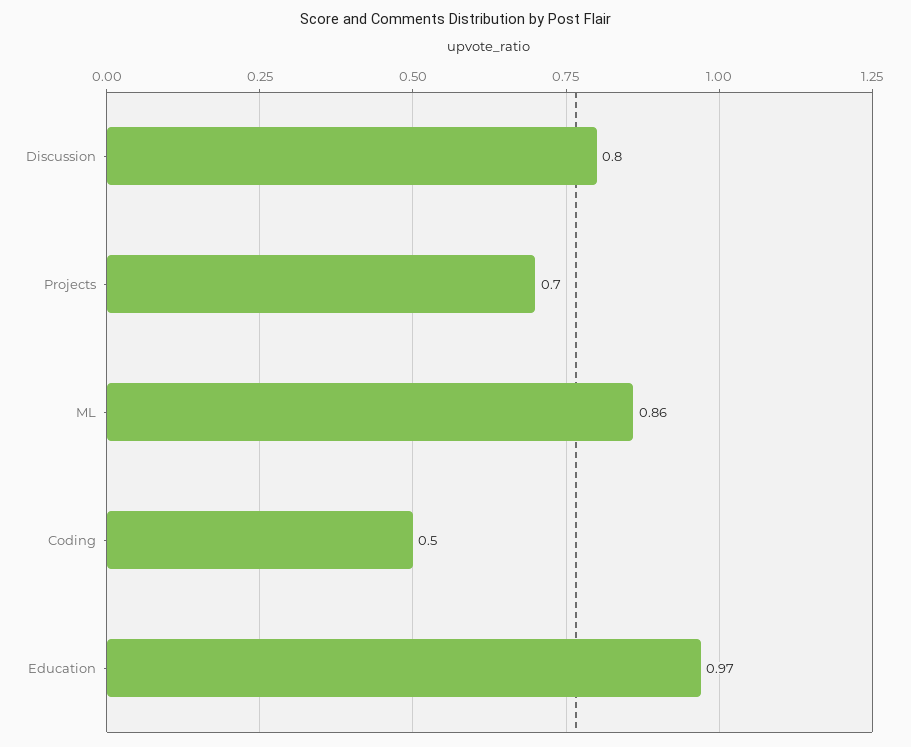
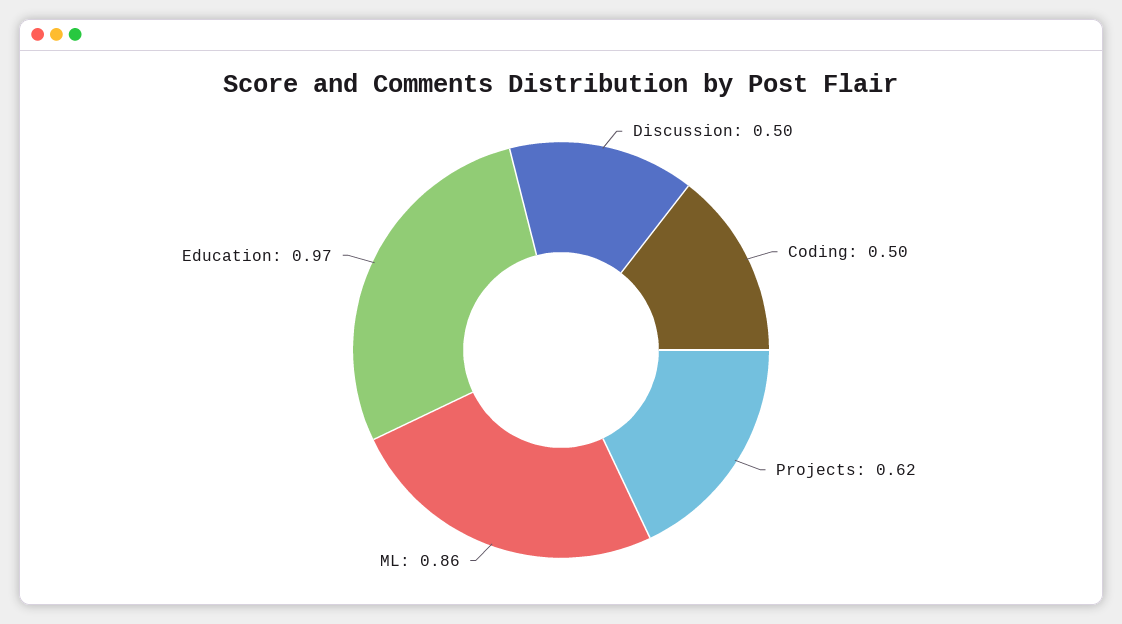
  {
-   "Discussion": 0.8,
+   "Discussion": 0.5,
-   "Projects": 0.7,
+   "Projects": 0.62,
    "ML": 0.86,
    "Coding": 0.5,
    "Education": 0.97
  }

